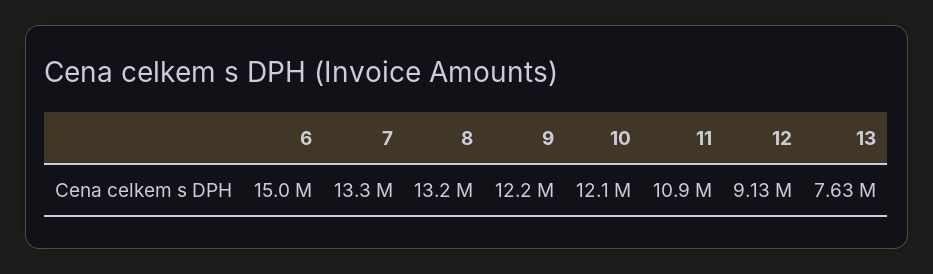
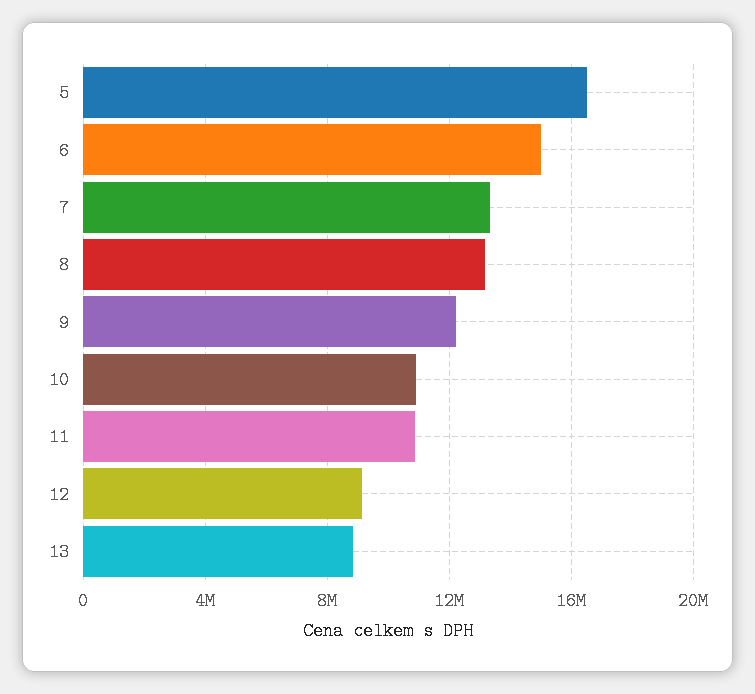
  {
    "6": 15000000,
    "7": 13300000,
    "8": 13200000,
    "9": 12200000,
-   "10": 12100000,
+   "10": 11000000,
    "11": 10900000,
    "12": 9130000,
-   "13": 7630000
+   "13": 9000000,
+   "5": 16500000
  }

